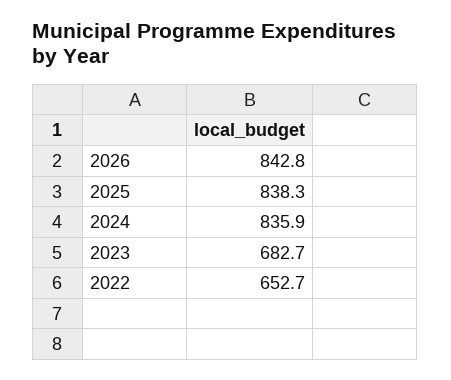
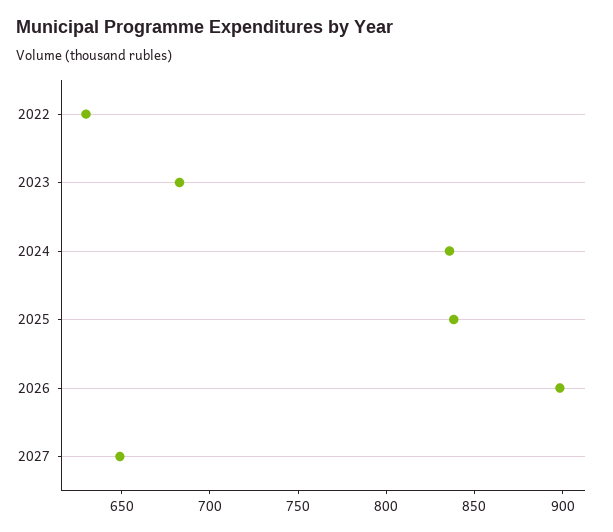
  {
-   "2026": 842.8,
+   "2026": 900,
    "2025": 838.3,
    "2024": 835.9,
    "2023": 682.7,
-   "2022": 652.7
+   "2022": 630,
+   "2027": 650
  }

